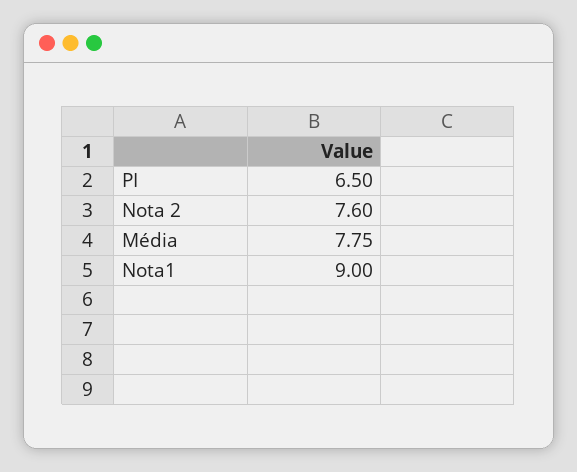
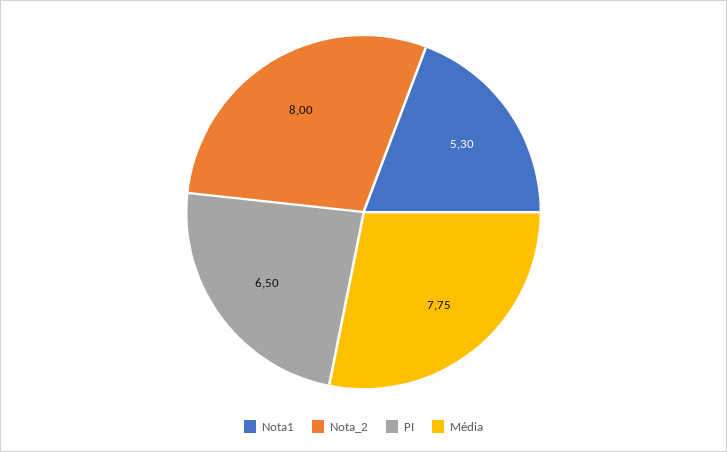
  {
    "PI": 6.5,
-   "Nota 2": 7.6,
+   "Nota 2": 8,
    "Média": 7.75,
-   "Nota1": 9
+   "Nota1": 5.3
  }

